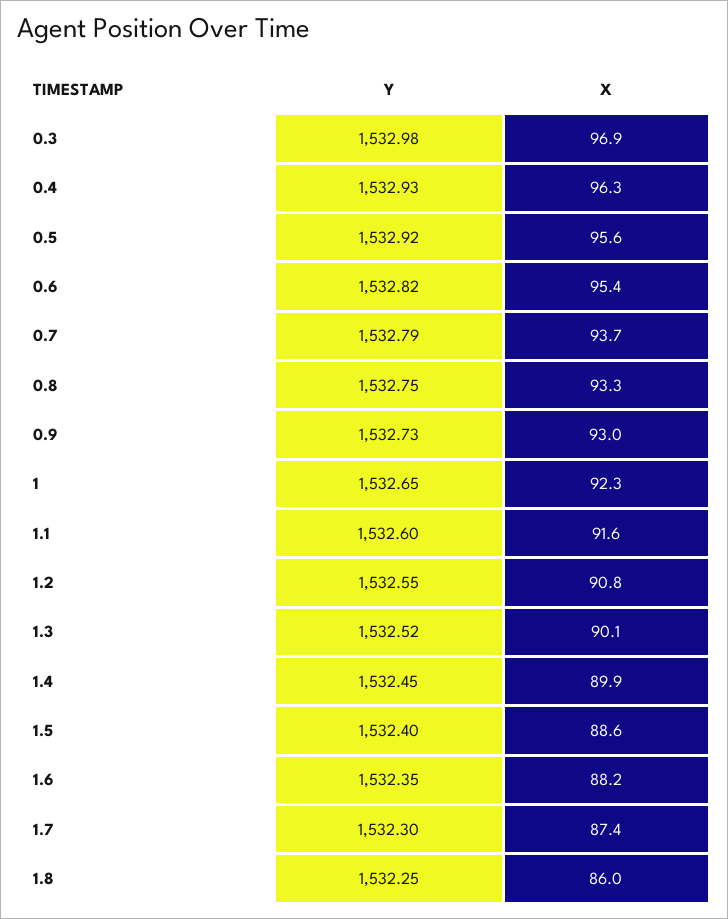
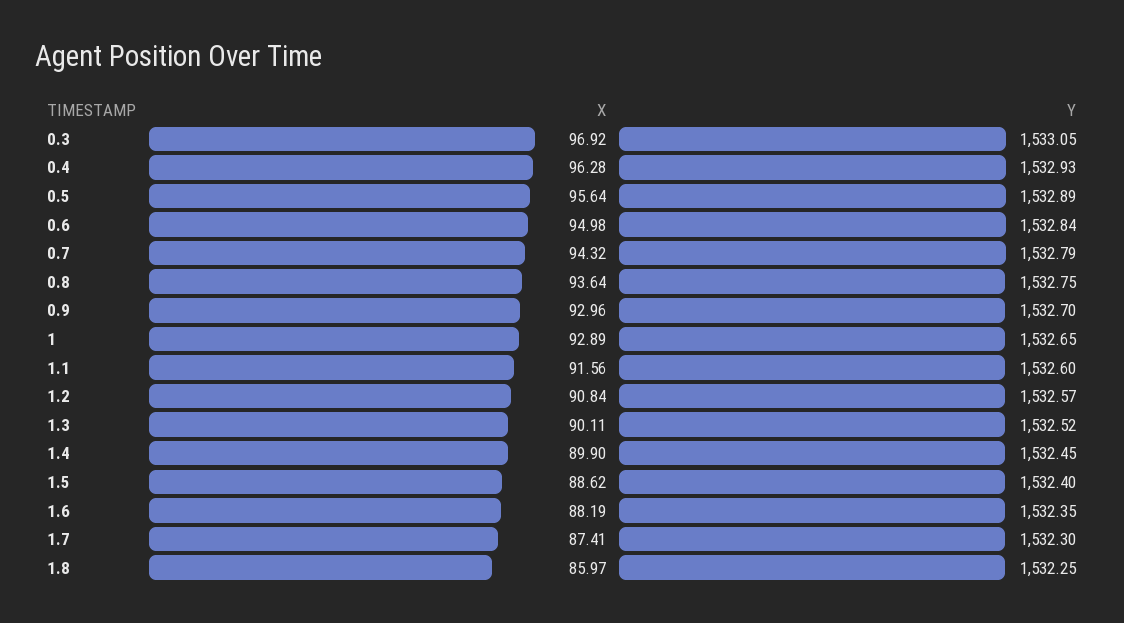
  {
    "Y": {
-     "0.3": 1532.98,
+     "0.3": 1533.05,
      "0.4": 1532.93,
-     "0.5": 1532.92,
+     "0.5": 1532.89,
-     "0.6": 1532.82,
+     "0.6": 1532.84,
      "0.7": 1532.79,
      "0.8": 1532.75,
-     "0.9": 1532.73,
+     "0.9": 1532.7,
      "1": 1532.65,
      "1.1": 1532.6,
-     "1.2": 1532.55,
+     "1.2": 1532.57,
      "1.3": 1532.52,
      "1.4": 1532.45,
      "1.5": 1532.4,
      "1.6": 1532.35,
      "1.7": 1532.3,
      "1.8": 1532.25
    },
    "X": {
      "0.3": 96.92,
      "0.4": 96.28,
      "0.5": 95.64,
-     "0.6": 95.4,
+     "0.6": 94.98,
-     "0.7": 93.7,
+     "0.7": 94.32,
-     "0.8": 93.3,
+     "0.8": 93.64,
      "0.9": 92.96,
-     "1": 92.3,
+     "1": 92.89,
      "1.1": 91.56,
      "1.2": 90.84,
      "1.3": 90.11,
      "1.4": 89.9,
      "1.5": 88.62,
      "1.6": 88.19,
      "1.7": 87.41,
      "1.8": 85.97
    }
  }

